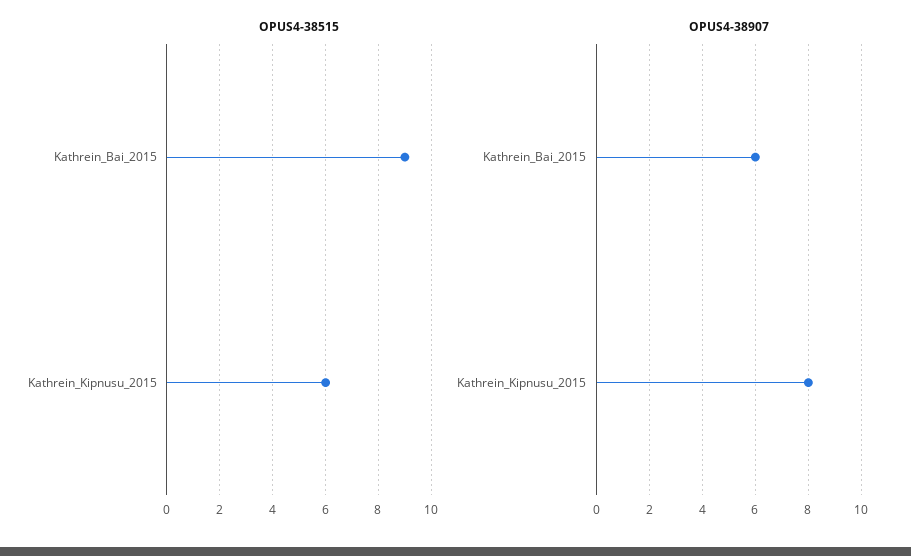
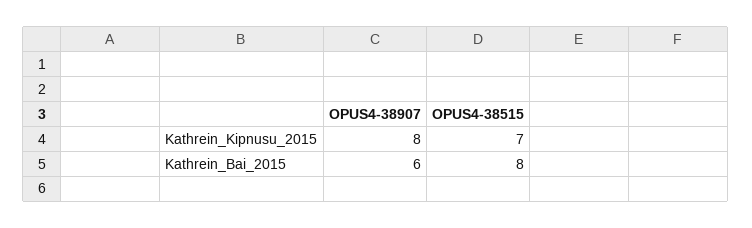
  {
    "OPUS4-38515": {
-     "Kathrein_Bai_2015": 9,
+     "Kathrein_Bai_2015": 8,
-     "Kathrein_Kipnusu_2015": 6
+     "Kathrein_Kipnusu_2015": 7
    },
    "OPUS4-38907": {
      "Kathrein_Bai_2015": 6,
      "Kathrein_Kipnusu_2015": 8
    }
  }

